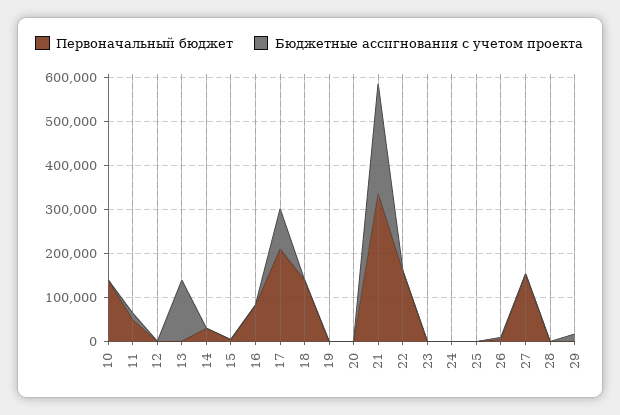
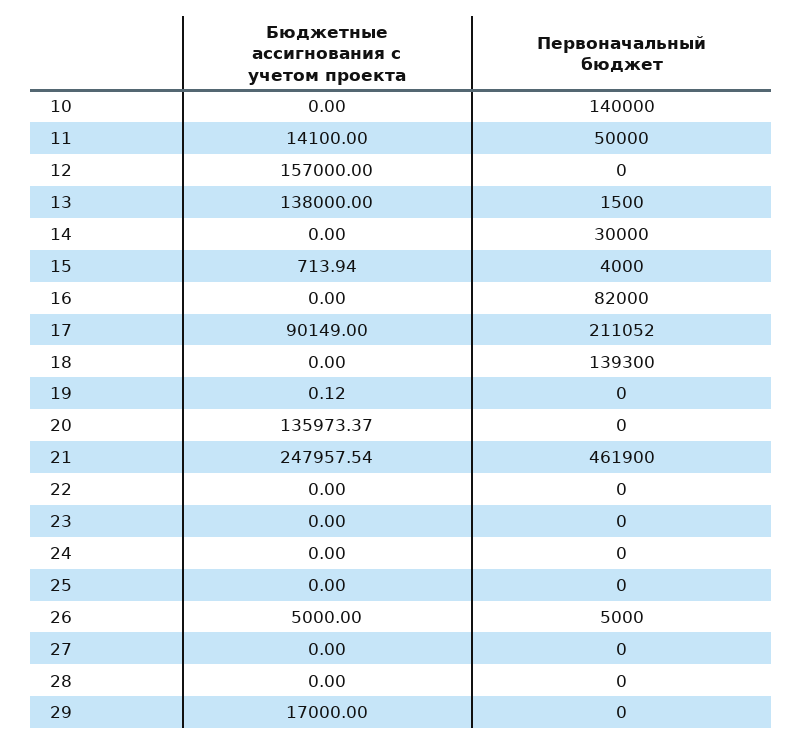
  {
    "Первоначальный бюджет": {
      "10": 140000,
      "11": 50000,
      "12": 0,
      "13": 1500,
      "14": 30000,
      "15": 4000,
      "16": 82000,
      "17": 211052,
      "18": 139300,
      "19": 0,
      "20": 0,
-     "21": 340000,
+     "21": 461900,
-     "22": 160000,
+     "22": 0,
      "23": 0,
      "24": 0,
      "25": 0,
      "26": 5000,
-     "27": 160000,
+     "27": 0,
      "28": 0,
      "29": 0
    },
    "Бюджетные ассигнования с учетом проекта": {
      "10": 0,
      "11": 14100,
-     "12": 0,
+     "12": 157000,
      "13": 138000,
      "14": 0,
      "15": 713.94,
      "16": 0,
      "17": 90149,
      "18": 0,
      "19": 0.12,
-     "20": 0,
+     "20": 135973.37,
      "21": 247957.54,
      "22": 0,
      "23": 0,
      "24": 0,
      "25": 0,
      "26": 5000,
      "27": 0,
      "28": 0,
      "29": 17000
    }
  }

